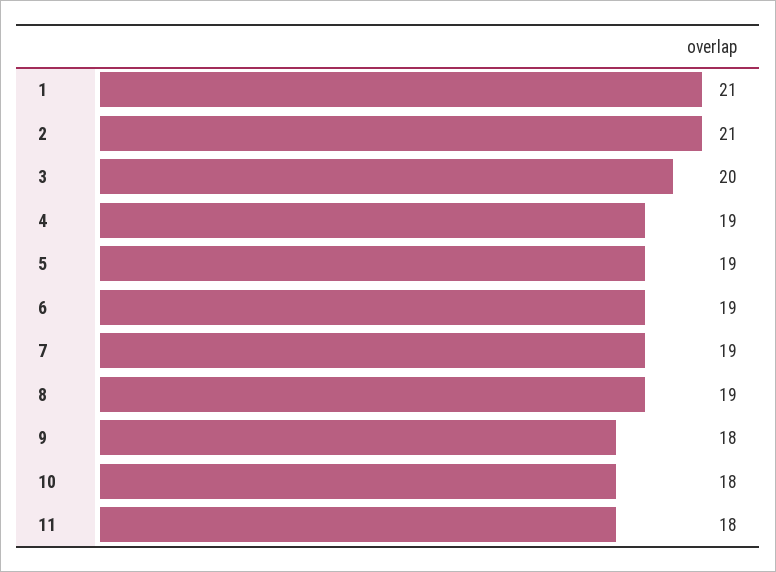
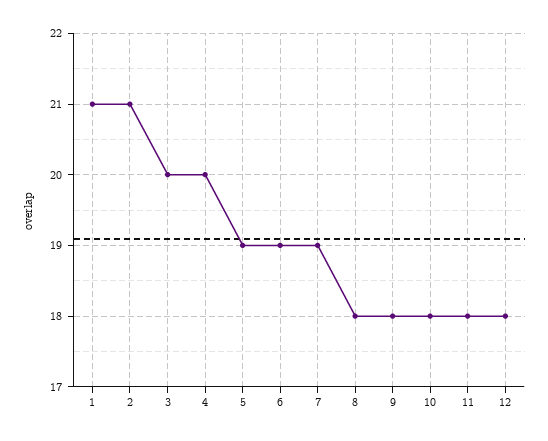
  {
    "1": 21,
    "2": 21,
    "3": 20,
-   "4": 19,
+   "4": 20,
    "5": 19,
    "6": 19,
    "7": 19,
-   "8": 19,
+   "8": 18,
    "9": 18,
    "10": 18,
-   "11": 18
+   "11": 18,
+   "12": 18
  }

